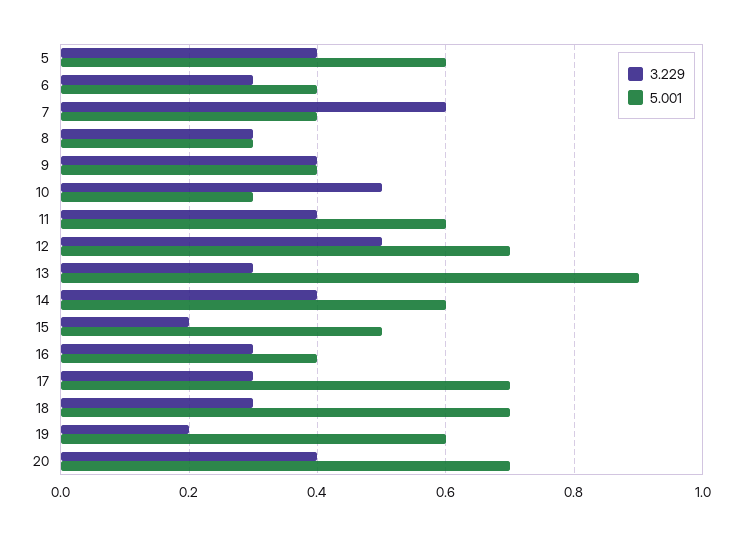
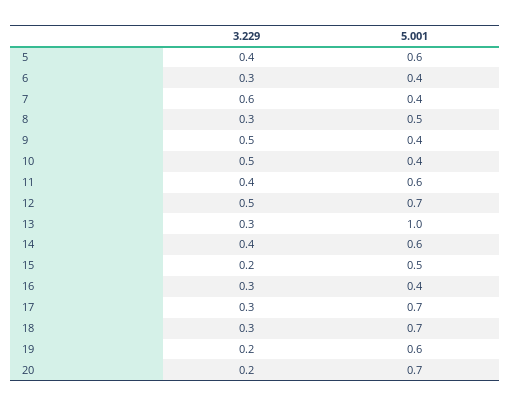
  {
    "3.229": {
      "5": 0.4,
      "6": 0.3,
      "7": 0.6,
      "8": 0.3,
-     "9": 0.4,
+     "9": 0.5,
      "10": 0.5,
      "11": 0.4,
      "12": 0.5,
      "13": 0.3,
      "14": 0.4,
      "15": 0.2,
      "16": 0.3,
      "17": 0.3,
      "18": 0.3,
      "19": 0.2,
-     "20": 0.4
+     "20": 0.2
    },
    "5.001": {
      "5": 0.6,
      "6": 0.4,
      "7": 0.4,
-     "8": 0.3,
+     "8": 0.5,
      "9": 0.4,
-     "10": 0.3,
+     "10": 0.4,
      "11": 0.6,
      "12": 0.7,
-     "13": 0.9,
+     "13": 1,
      "14": 0.6,
      "15": 0.5,
      "16": 0.4,
      "17": 0.7,
      "18": 0.7,
      "19": 0.6,
      "20": 0.7
    }
  }

